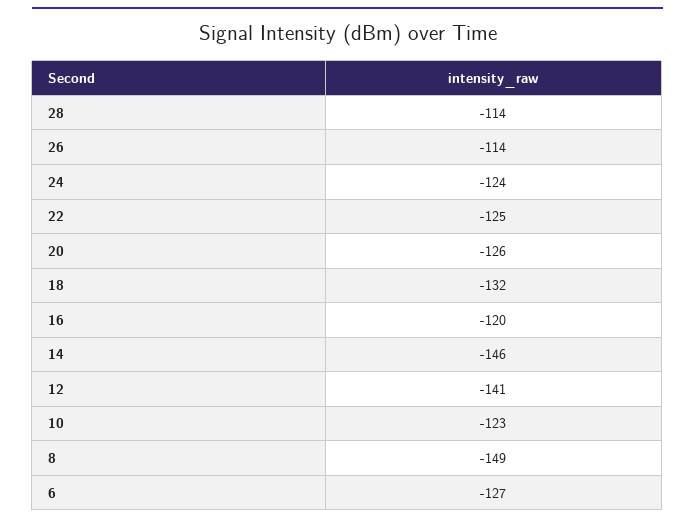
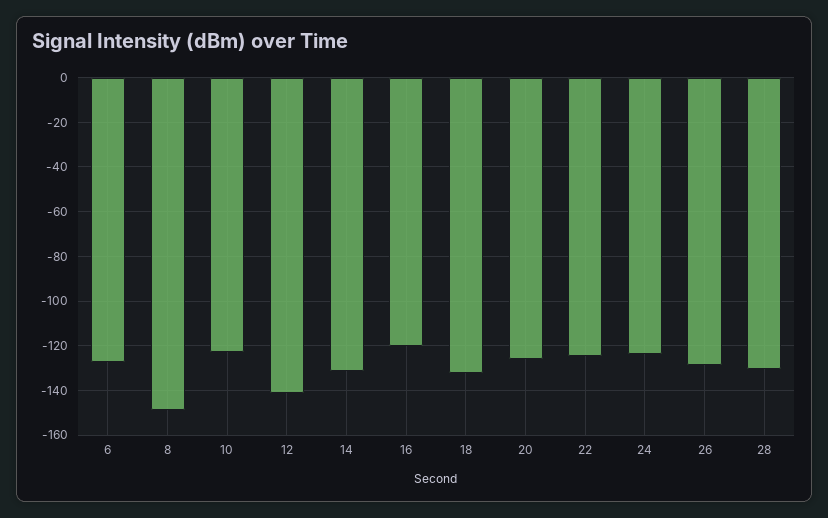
  {
-   "28": -114,
+   "28": -130,
-   "26": -114,
+   "26": -130,
    "24": -124,
    "22": -125,
    "20": -126,
    "18": -132,
    "16": -120,
-   "14": -146,
+   "14": -130,
    "12": -141,
    "10": -123,
    "8": -149,
    "6": -127
  }

